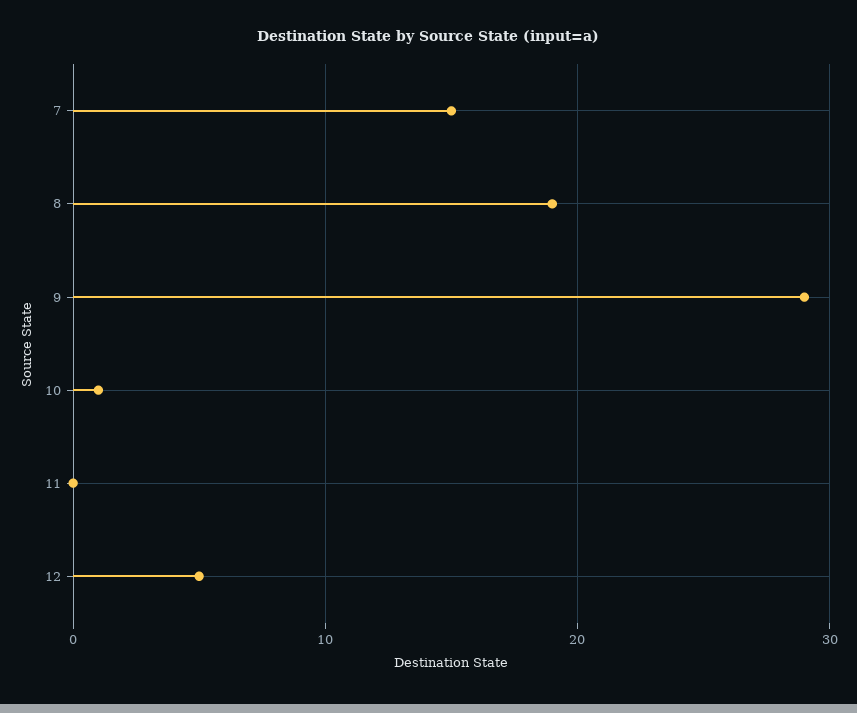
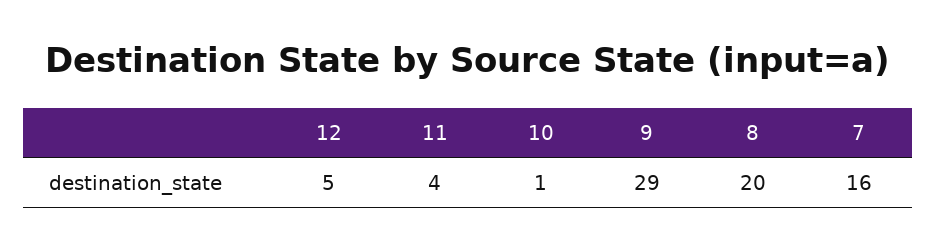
  {
-   "7": 15,
+   "7": 16,
-   "8": 19,
+   "8": 20,
    "9": 29,
    "10": 1,
-   "11": 0,
+   "11": 4,
    "12": 5
  }

